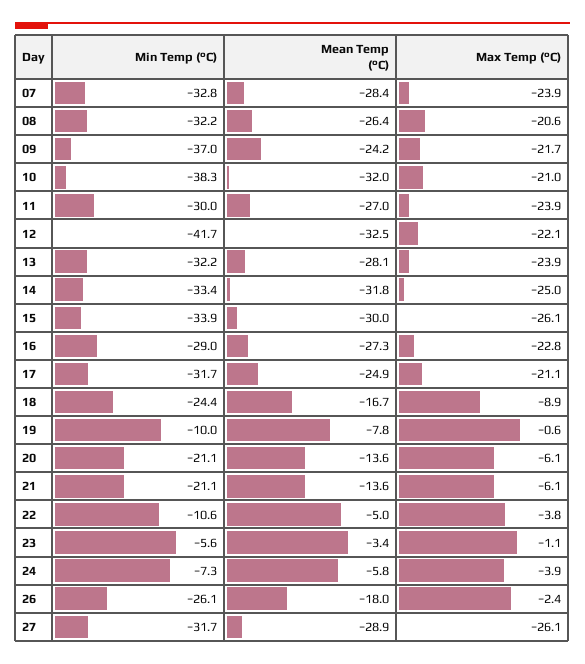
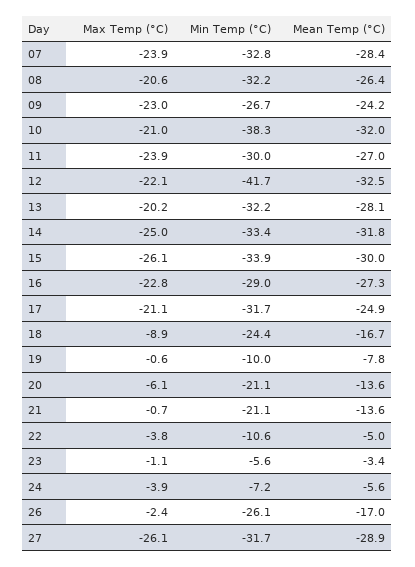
  {
    "Min Temp (°C)": {
      "07": -32.8,
      "08": -32.2,
-     "09": -37,
+     "09": -26.7,
      "10": -38.3,
      "11": -30,
      "12": -41.7,
      "13": -32.2,
      "14": -33.4,
      "15": -33.9,
      "16": -29,
      "17": -31.7,
      "18": -24.4,
      "19": -10,
      "20": -21.1,
      "21": -21.1,
      "22": -10.6,
      "23": -5.6,
-     "24": -7.3,
+     "24": -7.2,
      "26": -26.1,
      "27": -31.7
    },
    "Mean Temp (°C)": {
      "07": -28.4,
      "08": -26.4,
      "09": -24.2,
      "10": -32,
      "11": -27,
      "12": -32.5,
      "13": -28.1,
      "14": -31.8,
      "15": -30,
      "16": -27.3,
      "17": -24.9,
      "18": -16.7,
      "19": -7.8,
      "20": -13.6,
      "21": -13.6,
      "22": -5,
      "23": -3.4,
-     "24": -5.8,
+     "24": -5.6,
-     "26": -18,
+     "26": -17,
      "27": -28.9
    },
    "Max Temp (°C)": {
      "07": -23.9,
      "08": -20.6,
-     "09": -21.7,
+     "09": -23,
      "10": -21,
      "11": -23.9,
      "12": -22.1,
-     "13": -23.9,
+     "13": -20.2,
      "14": -25,
      "15": -26.1,
      "16": -22.8,
      "17": -21.1,
      "18": -8.9,
      "19": -0.6,
      "20": -6.1,
-     "21": -6.1,
+     "21": -0.7,
      "22": -3.8,
      "23": -1.1,
      "24": -3.9,
      "26": -2.4,
      "27": -26.1
    }
  }

